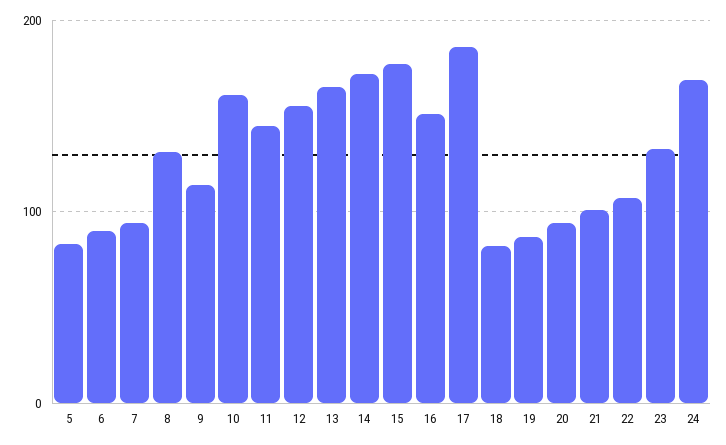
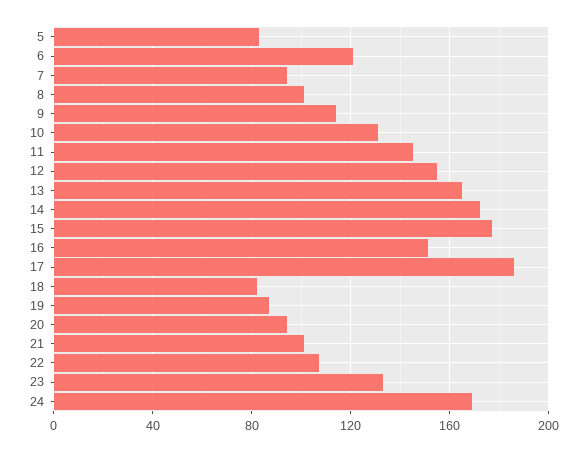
  {
    "5": 85,
-   "6": 90,
+   "6": 120,
    "7": 95,
-   "8": 130,
+   "8": 100,
    "9": 115,
-   "10": 160,
+   "10": 130,
    "11": 145,
    "12": 155,
    "13": 165,
    "14": 170,
    "15": 175,
    "16": 150,
    "17": 185,
    "18": 80,
    "19": 85,
    "20": 95,
    "21": 100,
    "22": 105,
    "23": 135,
    "24": 170
  }

